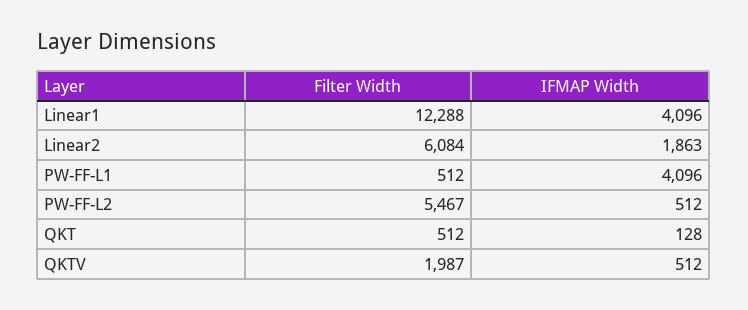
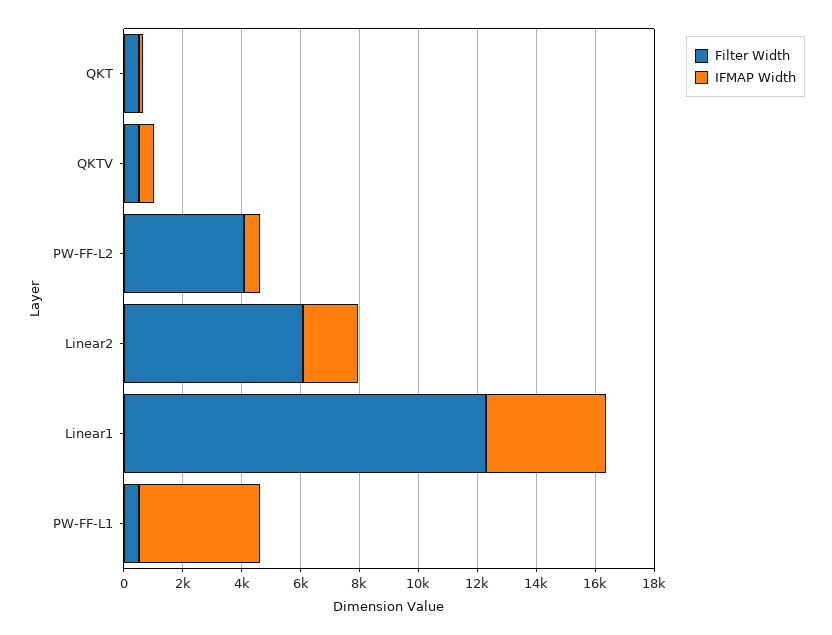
  {
    "Filter Width": {
      "Linear1": 12288,
      "Linear2": 6084,
      "PW-FF-L1": 512,
-     "PW-FF-L2": 5467,
+     "PW-FF-L2": 4000,
      "QKT": 512,
-     "QKTV": 1987
+     "QKTV": 500
    },
    "IFMAP Width": {
      "Linear1": 4096,
      "Linear2": 1863,
      "PW-FF-L1": 4096,
      "PW-FF-L2": 512,
      "QKT": 128,
      "QKTV": 512
    }
  }

